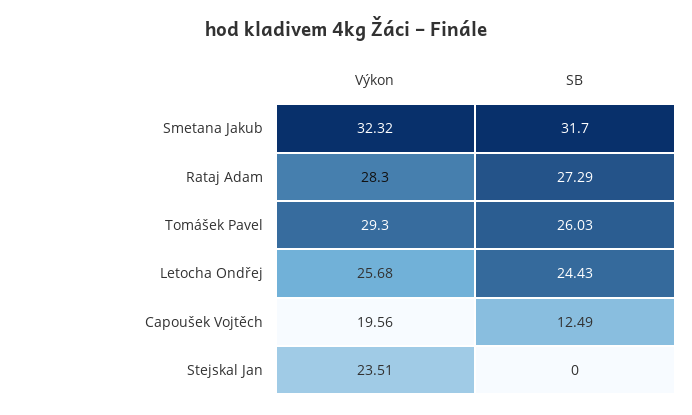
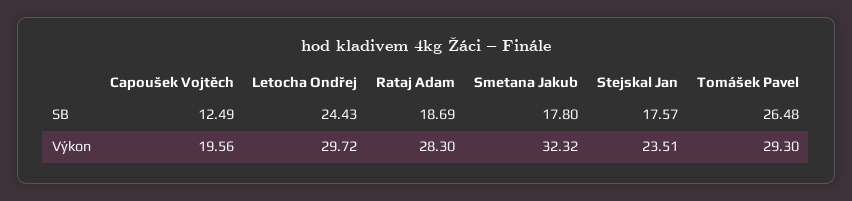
  {
    "Výkon": {
      "Smetana Jakub": 32.32,
      "Rataj Adam": 28.3,
      "Tomášek Pavel": 29.3,
-     "Letocha Ondřej": 25.68,
+     "Letocha Ondřej": 29.72,
      "Capoušek Vojtěch": 19.56,
      "Stejskal Jan": 23.51
    },
    "SB": {
-     "Smetana Jakub": 31.7,
+     "Smetana Jakub": 17.8,
-     "Rataj Adam": 27.29,
+     "Rataj Adam": 18.69,
-     "Tomášek Pavel": 26.03,
+     "Tomášek Pavel": 26.48,
      "Letocha Ondřej": 24.43,
      "Capoušek Vojtěch": 12.49,
-     "Stejskal Jan": 0
+     "Stejskal Jan": 17.57
    }
  }

